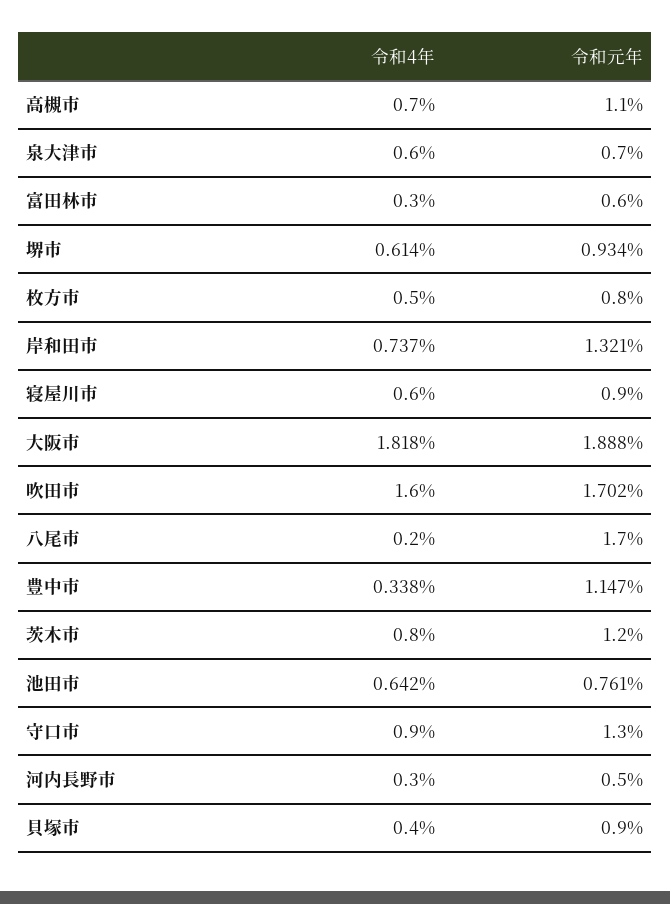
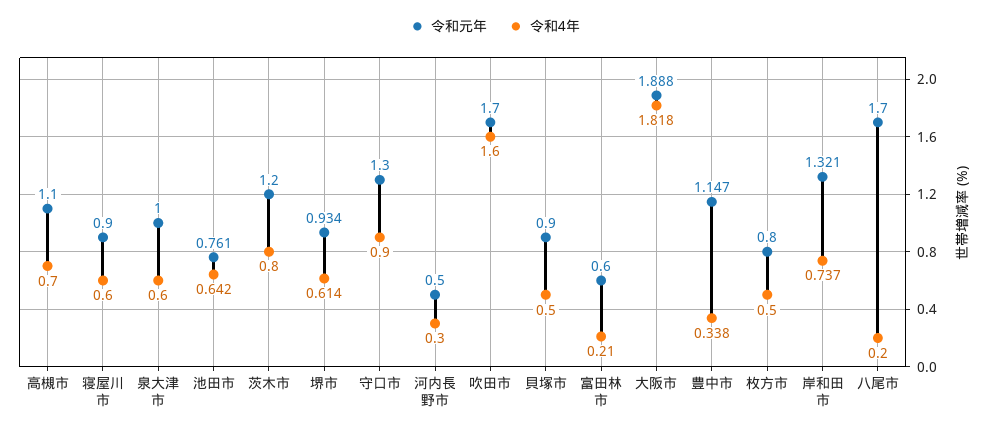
  {
    "令和4年": {
      "高槻市": 0.7,
      "泉大津市": 0.6,
-     "富田林市": 0.3,
+     "富田林市": 0.21,
      "堺市": 0.614,
      "枚方市": 0.5,
      "岸和田市": 0.737,
      "寝屋川市": 0.6,
      "大阪市": 1.818,
      "吹田市": 1.6,
      "八尾市": 0.2,
      "豊中市": 0.338,
      "茨木市": 0.8,
      "池田市": 0.642,
      "守口市": 0.9,
      "河内長野市": 0.3,
-     "貝塚市": 0.4
+     "貝塚市": 0.5
    },
    "令和元年": {
      "高槻市": 1.1,
-     "泉大津市": 0.7,
+     "泉大津市": 1,
      "富田林市": 0.6,
      "堺市": 0.934,
      "枚方市": 0.8,
      "岸和田市": 1.321,
      "寝屋川市": 0.9,
      "大阪市": 1.888,
-     "吹田市": 1.702,
+     "吹田市": 1.7,
      "八尾市": 1.7,
      "豊中市": 1.147,
      "茨木市": 1.2,
      "池田市": 0.761,
      "守口市": 1.3,
      "河内長野市": 0.5,
      "貝塚市": 0.9
    }
  }

